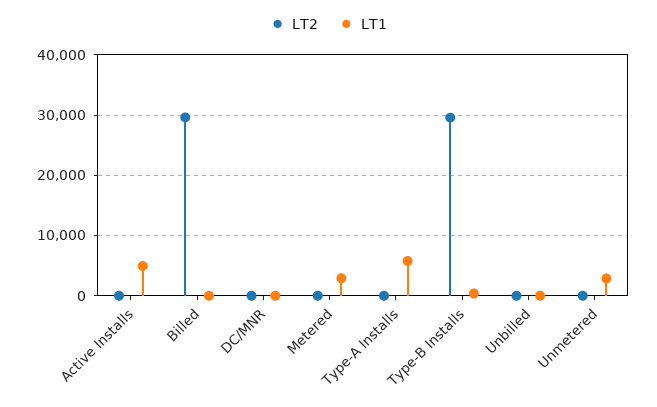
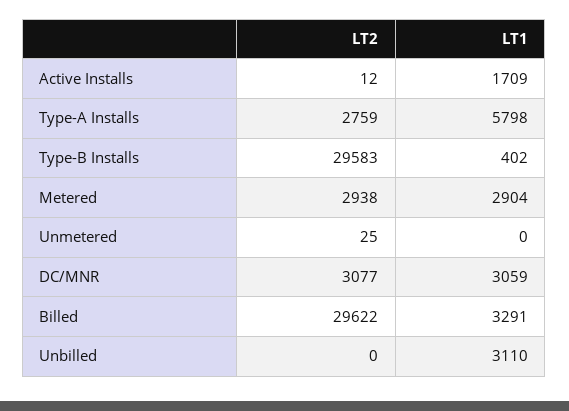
  {
    "LT2": {
      "Active Installs": 12,
      "Billed": 29622,
-     "DC/MNR": 0,
+     "DC/MNR": 3077,
-     "Metered": 0,
+     "Metered": 2938,
-     "Type-A Installs": 0,
+     "Type-A Installs": 2759,
      "Type-B Installs": 29583,
      "Unbilled": 0,
      "Unmetered": 25
    },
    "LT1": {
-     "Active Installs": 5000,
+     "Active Installs": 1709,
-     "Billed": 0,
+     "Billed": 3291,
-     "DC/MNR": 0,
+     "DC/MNR": 3059,
      "Metered": 2904,
      "Type-A Installs": 5798,
      "Type-B Installs": 402,
-     "Unbilled": 0,
+     "Unbilled": 3110,
-     "Unmetered": 3000
+     "Unmetered": 0
    }
  }

